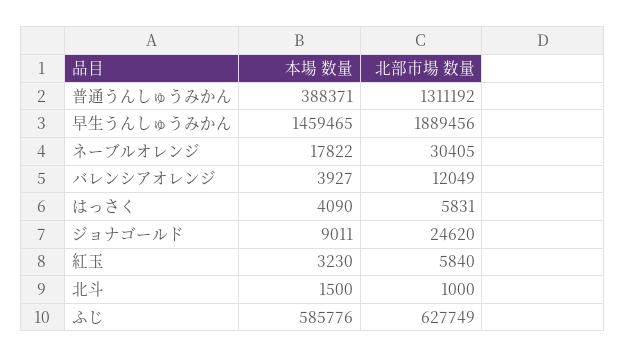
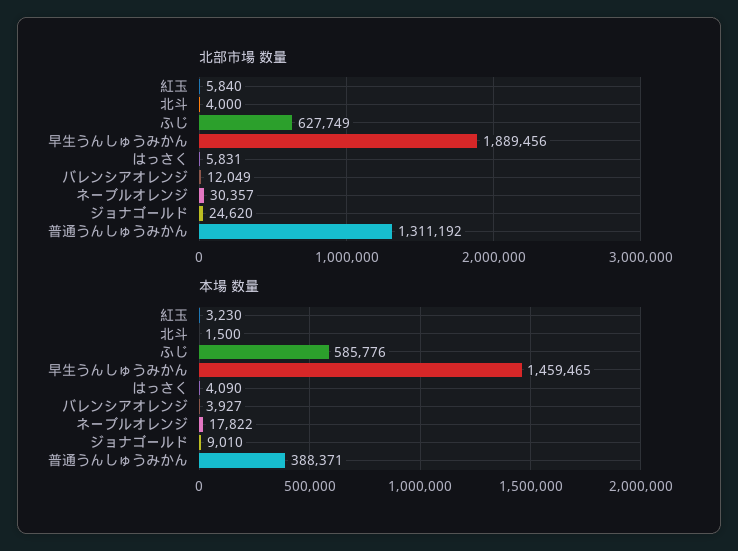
  {
    "本場 数量": {
      "普通うんしゅうみかん": 388371,
      "早生うんしゅうみかん": 1459465,
      "ネーブルオレンジ": 17822,
      "バレンシアオレンジ": 3927,
      "はっさく": 4090,
-     "ジョナゴールド": 9011,
+     "ジョナゴールド": 9010,
      "紅玉": 3230,
      "北斗": 1500,
      "ふじ": 585776
    },
    "北部市場 数量": {
      "普通うんしゅうみかん": 1311192,
      "早生うんしゅうみかん": 1889456,
-     "ネーブルオレンジ": 30405,
+     "ネーブルオレンジ": 30357,
      "バレンシアオレンジ": 12049,
      "はっさく": 5831,
      "ジョナゴールド": 24620,
      "紅玉": 5840,
-     "北斗": 1000,
+     "北斗": 4000,
      "ふじ": 627749
    }
  }

